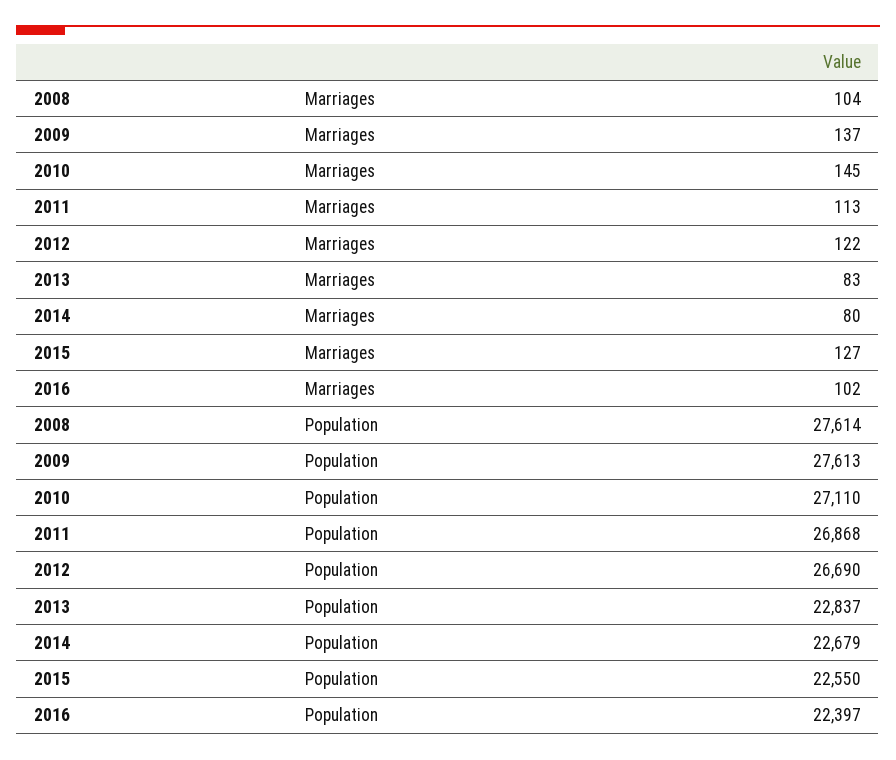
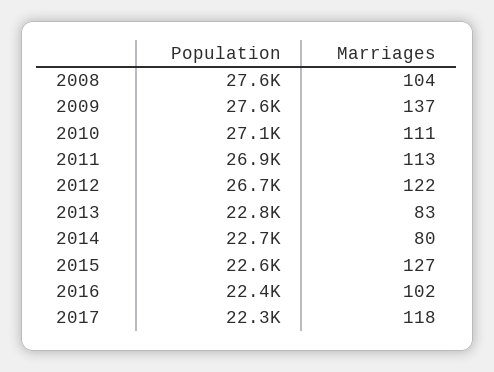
  {
    "2008": {
      "Marriages": 104,
      "Population": 27614
    },
    "2009": {
      "Marriages": 137,
      "Population": 27613
    },
    "2010": {
-     "Marriages": 145,
+     "Marriages": 111,
      "Population": 27110
    },
    "2011": {
      "Marriages": 113,
      "Population": 26868
    },
    "2012": {
      "Marriages": 122,
      "Population": 26690
    },
    "2013": {
      "Marriages": 83,
      "Population": 22837
    },
    "2014": {
      "Marriages": 80,
      "Population": 22679
    },
    "2015": {
      "Marriages": 127,
      "Population": 22550
    },
    "2016": {
      "Marriages": 102,
      "Population": 22397
-   }
+   },
+   "2017": {
+     "Population": 22300,
+     "Marriages": 118
+   }
  }

